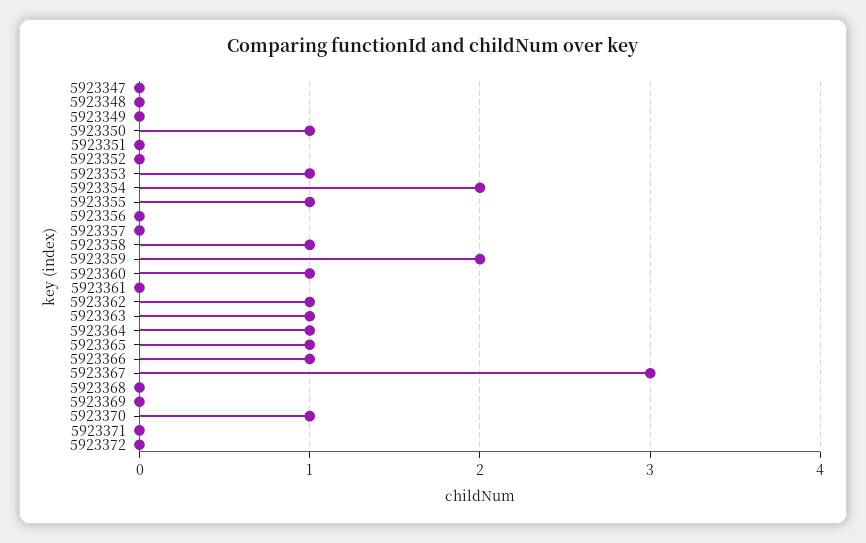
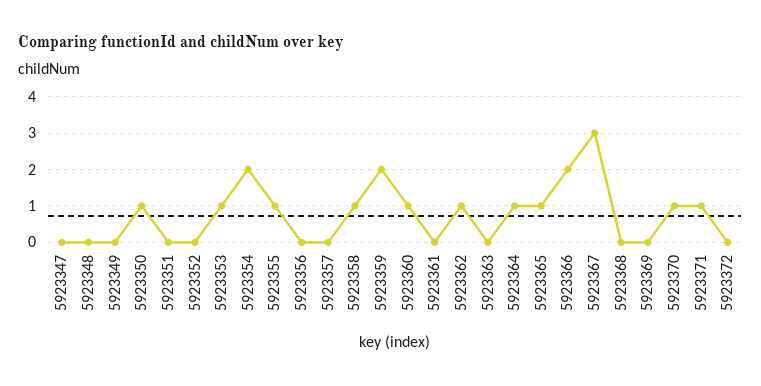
  {
    "5923347": 0,
    "5923348": 0,
    "5923349": 0,
    "5923350": 1,
    "5923351": 0,
    "5923352": 0,
    "5923353": 1,
    "5923354": 2,
    "5923355": 1,
    "5923356": 0,
    "5923357": 0,
    "5923358": 1,
    "5923359": 2,
    "5923360": 1,
    "5923361": 0,
    "5923362": 1,
-   "5923363": 1,
+   "5923363": 0,
    "5923364": 1,
    "5923365": 1,
-   "5923366": 1,
+   "5923366": 2,
    "5923367": 3,
    "5923368": 0,
    "5923369": 0,
    "5923370": 1,
-   "5923371": 0,
+   "5923371": 1,
    "5923372": 0
  }

